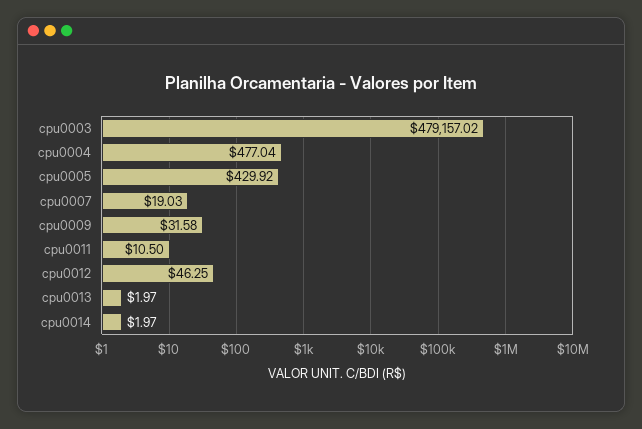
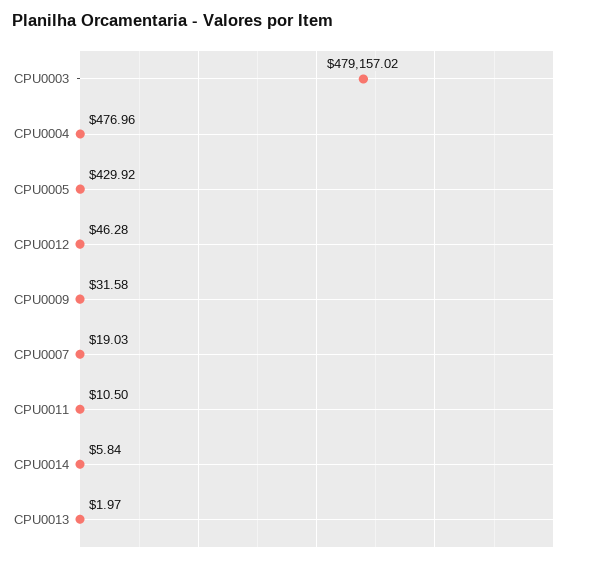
  {
    "cpu0003": 479157.02,
-   "cpu0004": 477.04,
+   "cpu0004": 476.96,
    "cpu0005": 429.92,
    "cpu0007": 19.03,
    "cpu0009": 31.58,
    "cpu0011": 10.5,
-   "cpu0012": 46.25,
+   "cpu0012": 46.28,
    "cpu0013": 1.97,
-   "cpu0014": 1.97
+   "cpu0014": 5.84
  }

